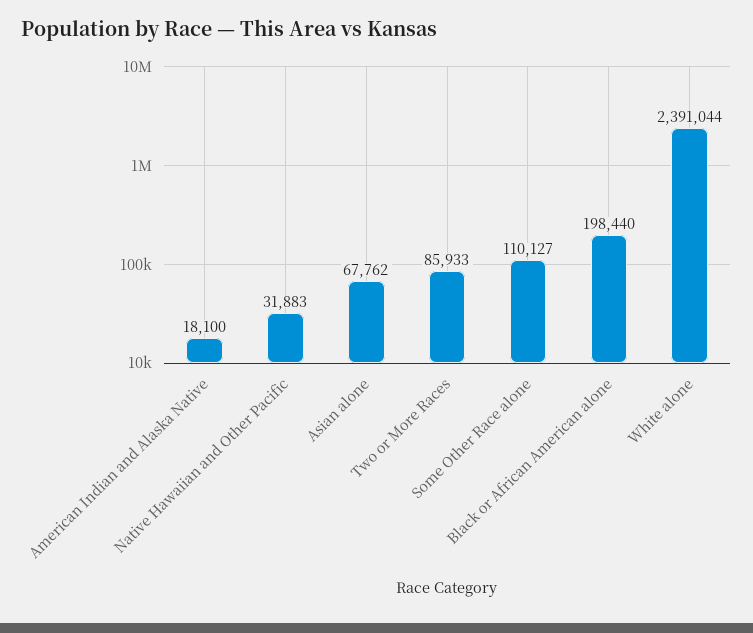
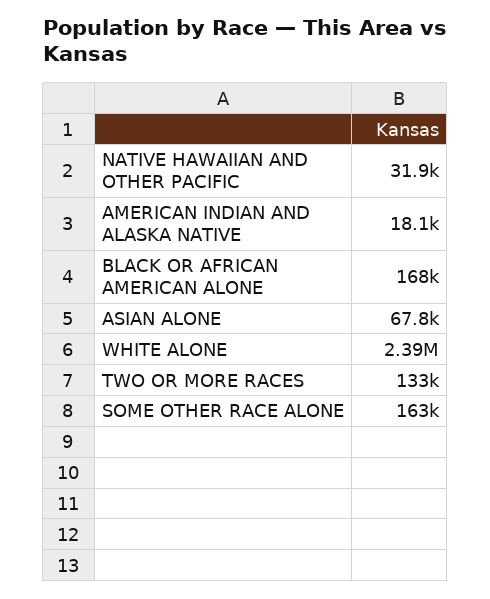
  {
    "American Indian and Alaska Native": 18100,
    "Native Hawaiian and Other Pacific": 31883,
    "Asian alone": 67762,
-   "Two or More Races": 85933,
+   "Two or More Races": 133000,
-   "Some Other Race alone": 110127,
+   "Some Other Race alone": 163000,
-   "Black or African American alone": 198440,
+   "Black or African American alone": 168000,
    "White alone": 2391044
  }

